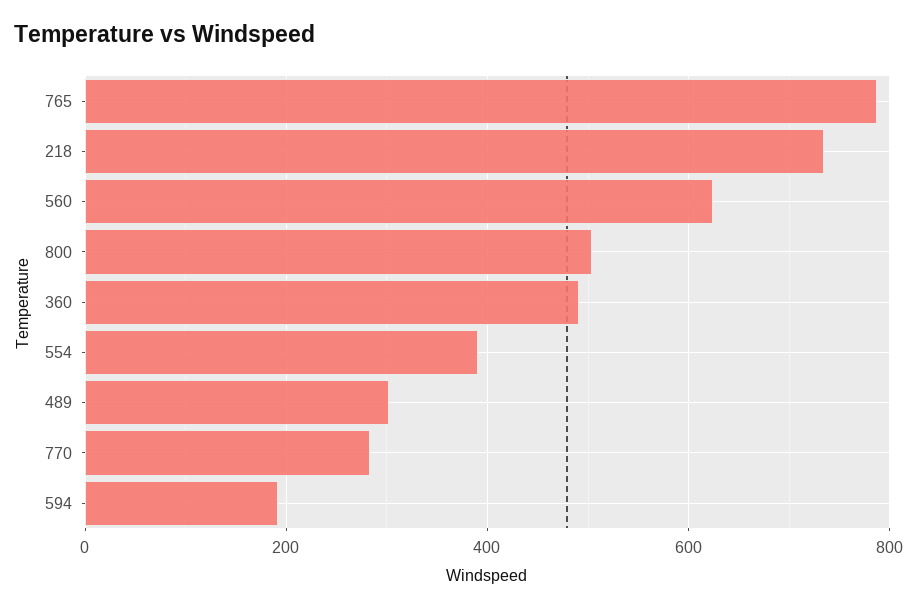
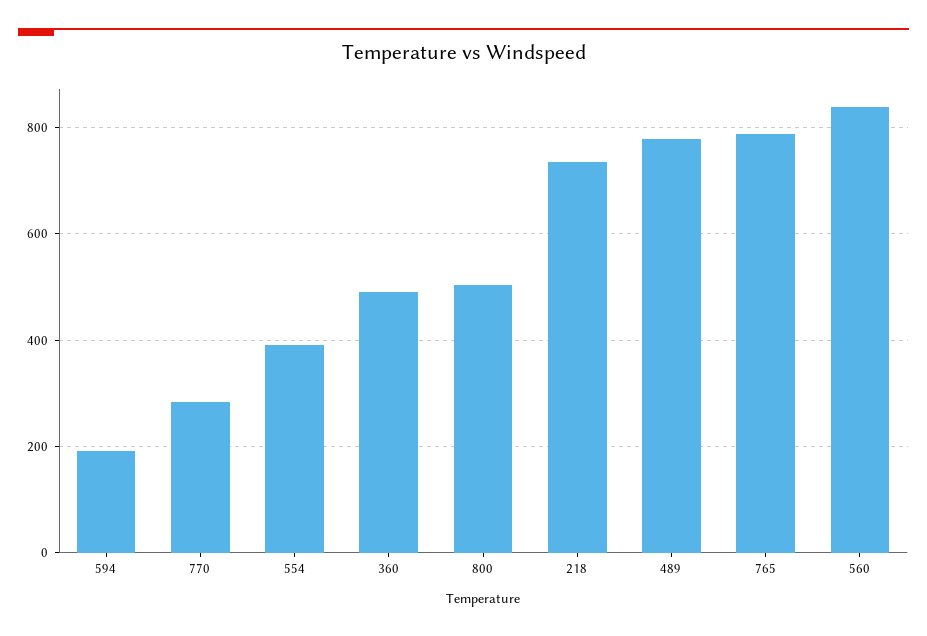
  {
    "765": 780,
    "218": 740,
-   "560": 620,
+   "560": 840,
    "800": 500,
    "360": 500,
    "554": 400,
-   "489": 300,
+   "489": 780,
    "770": 280,
    "594": 200
  }

